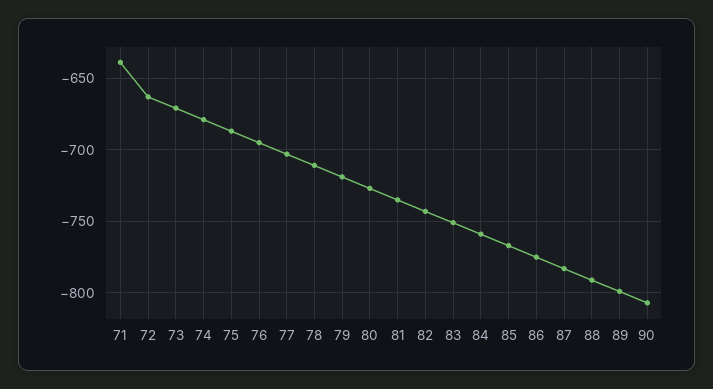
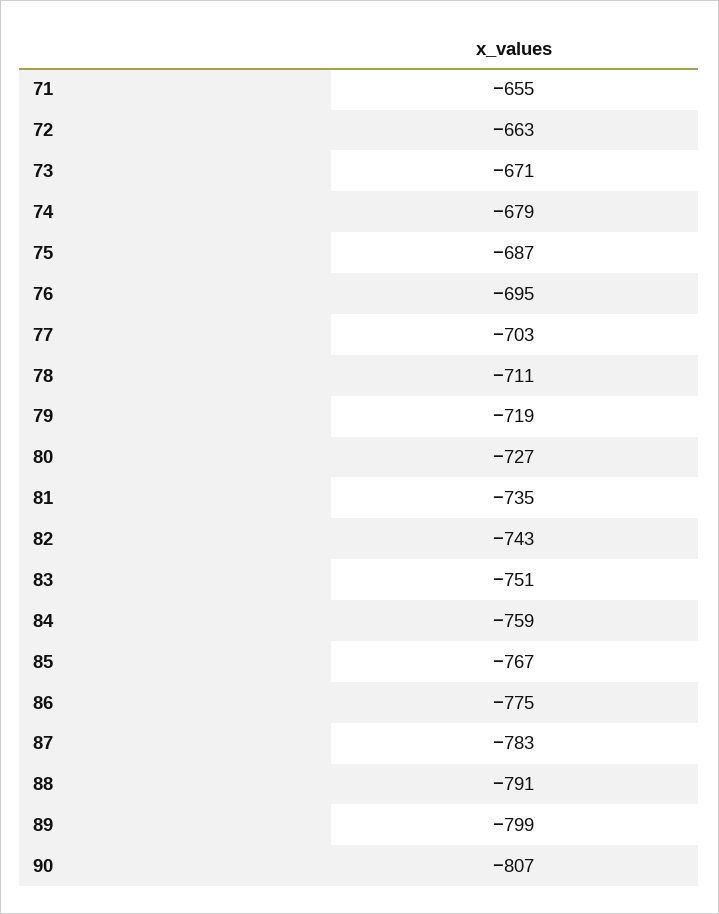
  {
-   "71": -640,
+   "71": -655,
    "72": -663,
    "73": -671,
    "74": -679,
    "75": -687,
    "76": -695,
    "77": -703,
    "78": -711,
    "79": -719,
    "80": -727,
    "81": -735,
    "82": -743,
    "83": -751,
    "84": -759,
    "85": -767,
    "86": -775,
    "87": -783,
    "88": -791,
    "89": -799,
    "90": -807
  }

